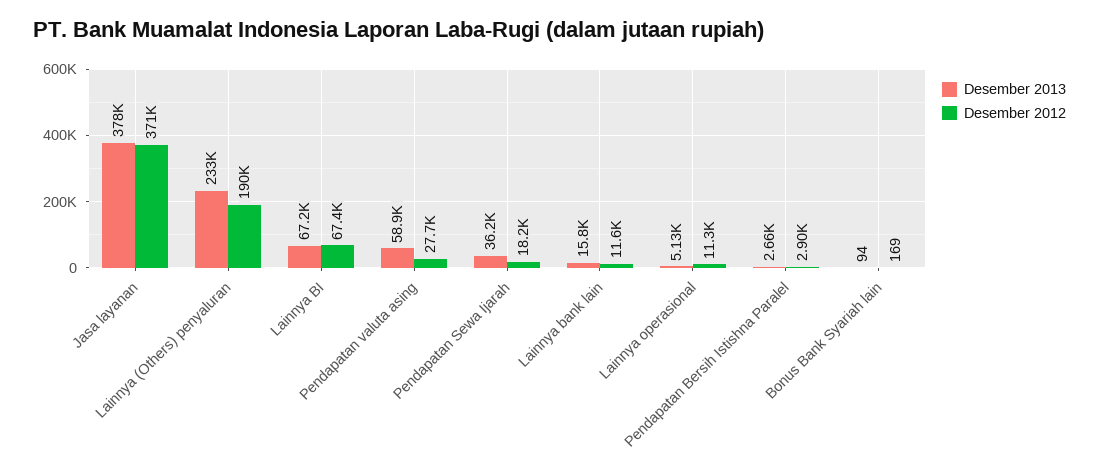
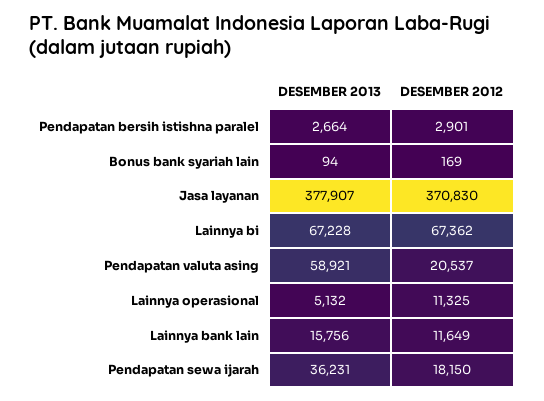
  {
    "Desember 2013": {
      "Jasa layanan": 377907,
-     "Lainnya (Others) penyaluran": 233000,
      "Lainnya BI": 67228,
      "Pendapatan valuta asing": 58921,
      "Pendapatan Sewa Ijarah": 36231,
      "Lainnya bank lain": 15756,
      "Lainnya operasional": 5132,
      "Pendapatan Bersih Istishna Paralel": 2664,
      "Bonus Bank Syariah lain": 94
    },
    "Desember 2012": {
      "Jasa layanan": 370830,
-     "Lainnya (Others) penyaluran": 190000,
      "Lainnya BI": 67362,
-     "Pendapatan valuta asing": 27700,
+     "Pendapatan valuta asing": 20537,
      "Pendapatan Sewa Ijarah": 18150,
      "Lainnya bank lain": 11649,
      "Lainnya operasional": 11325,
      "Pendapatan Bersih Istishna Paralel": 2901,
      "Bonus Bank Syariah lain": 169
    }
  }

